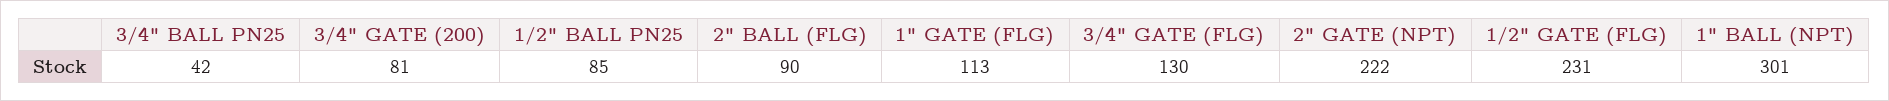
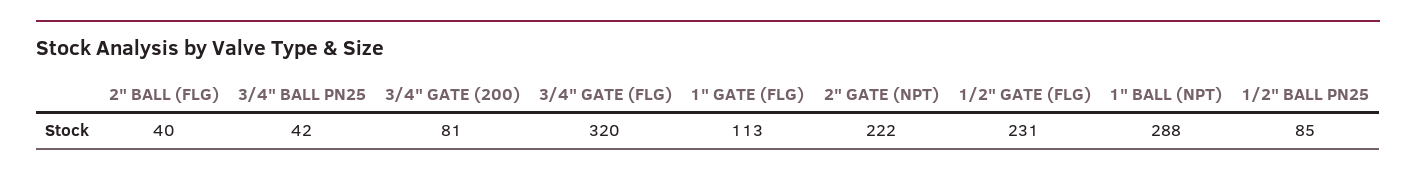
  {
    "3/4\" BALL PN25": 42,
    "3/4\" GATE (200)": 81,
    "1/2\" BALL PN25": 85,
-   "2\" BALL (FLG)": 90,
+   "2\" BALL (FLG)": 40,
    "1\" GATE (FLG)": 113,
-   "3/4\" GATE (FLG)": 130,
+   "3/4\" GATE (FLG)": 320,
    "2\" GATE (NPT)": 222,
    "1/2\" GATE (FLG)": 231,
-   "1\" BALL (NPT)": 301
+   "1\" BALL (NPT)": 288
  }

